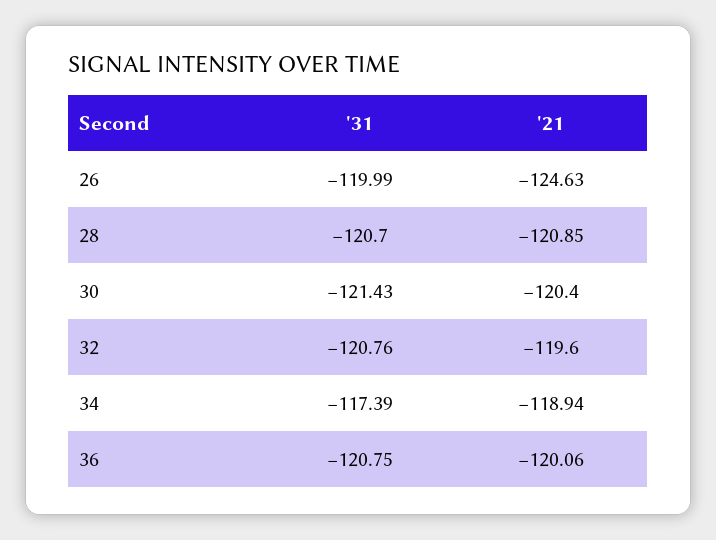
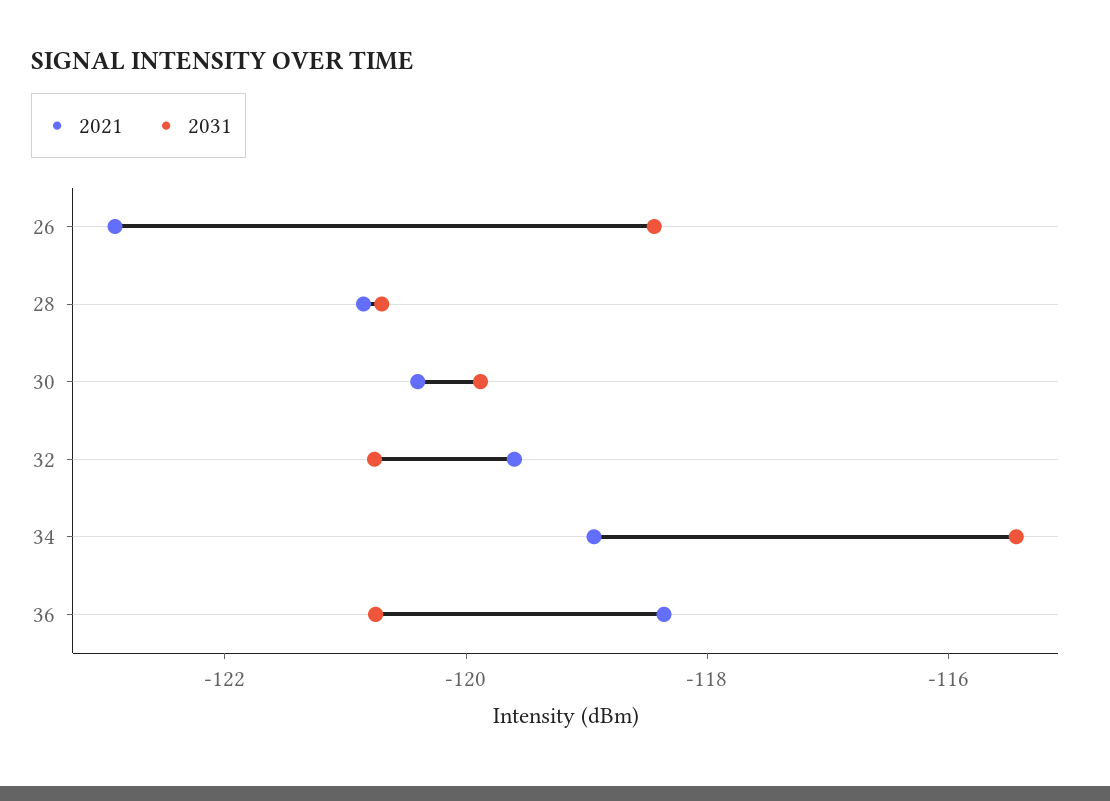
  {
    "'31": {
-     "26": -119.99,
+     "26": -118.5,
      "28": -120.7,
-     "30": -121.43,
+     "30": -120,
      "32": -120.76,
-     "34": -117.39,
+     "34": -115.5,
      "36": -120.75
    },
    "'21": {
-     "26": -124.63,
+     "26": -123,
      "28": -120.85,
      "30": -120.4,
      "32": -119.6,
      "34": -118.94,
-     "36": -120.06
+     "36": -118.5
    }
  }

